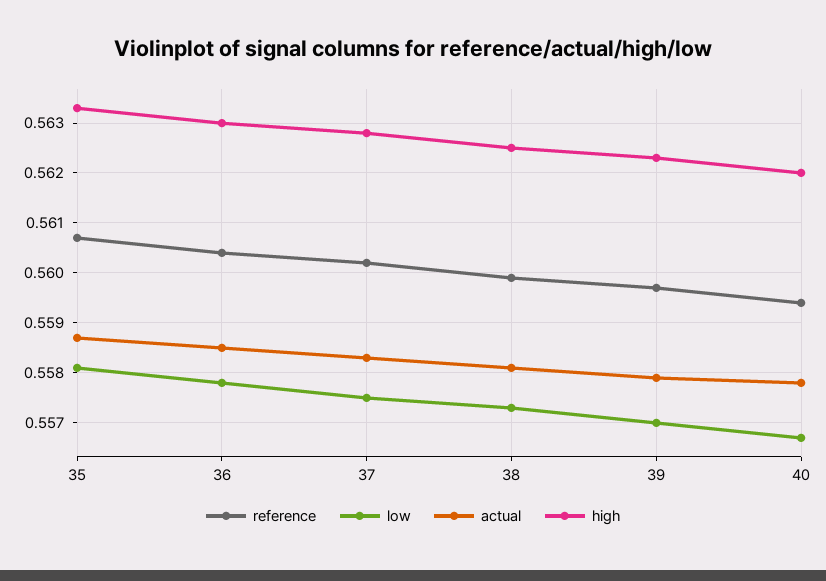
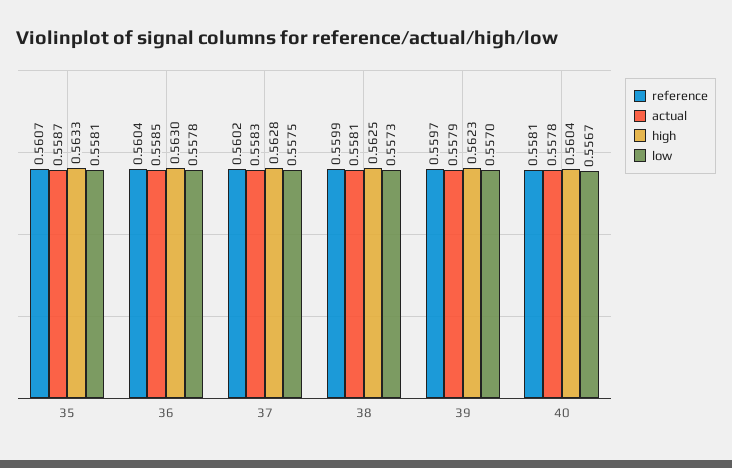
  {
    "reference": {
      "35": 0.5607,
      "36": 0.5604,
      "37": 0.5602,
      "38": 0.5599,
      "39": 0.5597,
-     "40": 0.5595
+     "40": 0.5581
    },
    "low": {
      "35": 0.5581,
      "36": 0.5578,
      "37": 0.5575,
      "38": 0.5573,
      "39": 0.557,
      "40": 0.5567
    },
    "actual": {
      "35": 0.5587,
      "36": 0.5585,
      "37": 0.5583,
      "38": 0.5581,
      "39": 0.5579,
      "40": 0.5578
    },
    "high": {
      "35": 0.5633,
      "36": 0.563,
      "37": 0.5628,
      "38": 0.5625,
      "39": 0.5623,
-     "40": 0.562
+     "40": 0.5604
    }
  }

